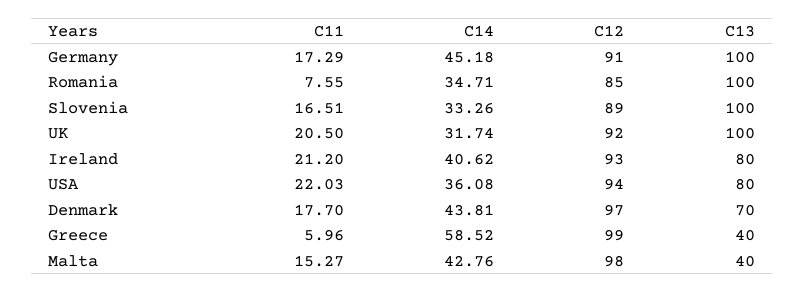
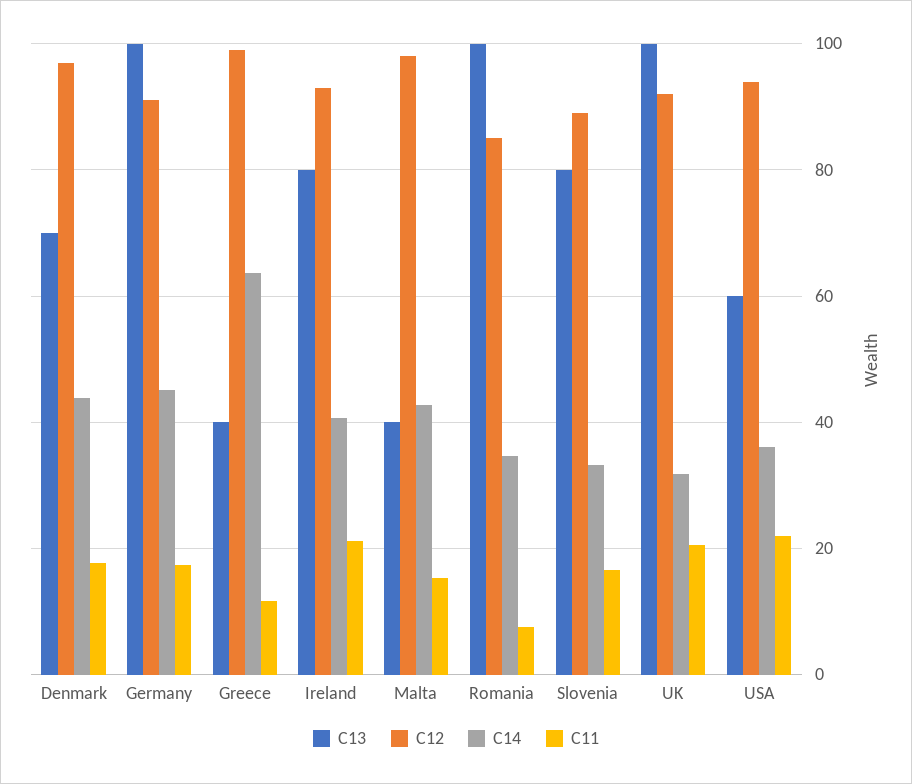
  {
    "C11": {
      "Germany": 17.29,
      "Romania": 7.55,
      "Slovenia": 16.51,
      "UK": 20.5,
      "Ireland": 21.2,
      "USA": 22.03,
      "Denmark": 17.7,
-     "Greece": 5.96,
+     "Greece": 12,
      "Malta": 15.27
    },
    "C14": {
      "Germany": 45.18,
      "Romania": 34.71,
      "Slovenia": 33.26,
      "UK": 31.74,
      "Ireland": 40.62,
      "USA": 36.08,
      "Denmark": 43.81,
-     "Greece": 58.52,
+     "Greece": 64,
      "Malta": 42.76
    },
    "C12": {
      "Germany": 91,
      "Romania": 85,
      "Slovenia": 89,
      "UK": 92,
      "Ireland": 93,
      "USA": 94,
      "Denmark": 97,
      "Greece": 99,
      "Malta": 98
    },
    "C13": {
      "Germany": 100,
      "Romania": 100,
-     "Slovenia": 100,
+     "Slovenia": 80,
      "UK": 100,
      "Ireland": 80,
-     "USA": 80,
+     "USA": 60,
      "Denmark": 70,
      "Greece": 40,
      "Malta": 40
    }
  }

